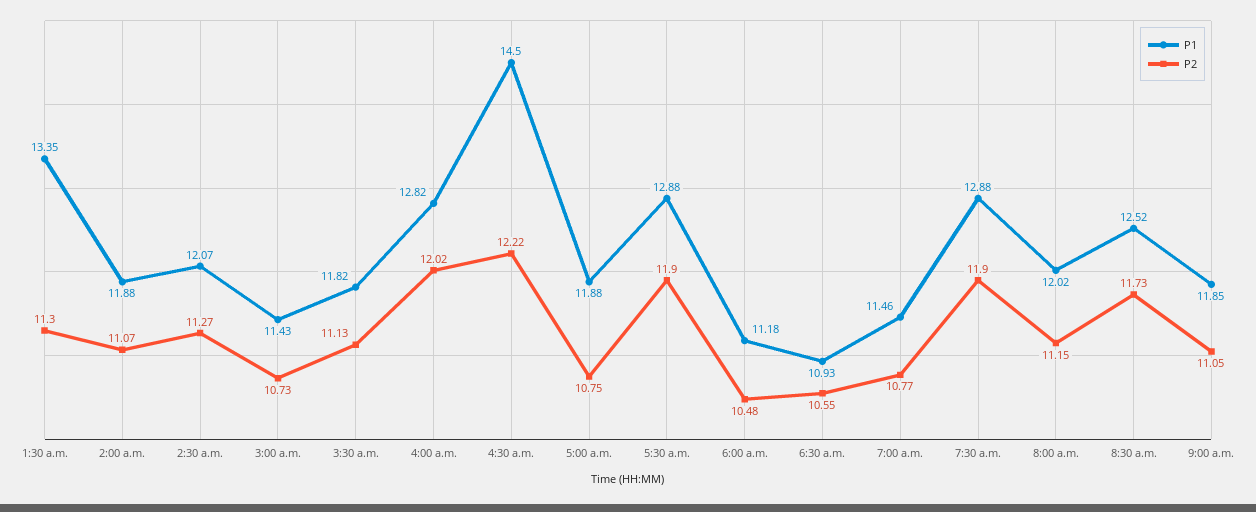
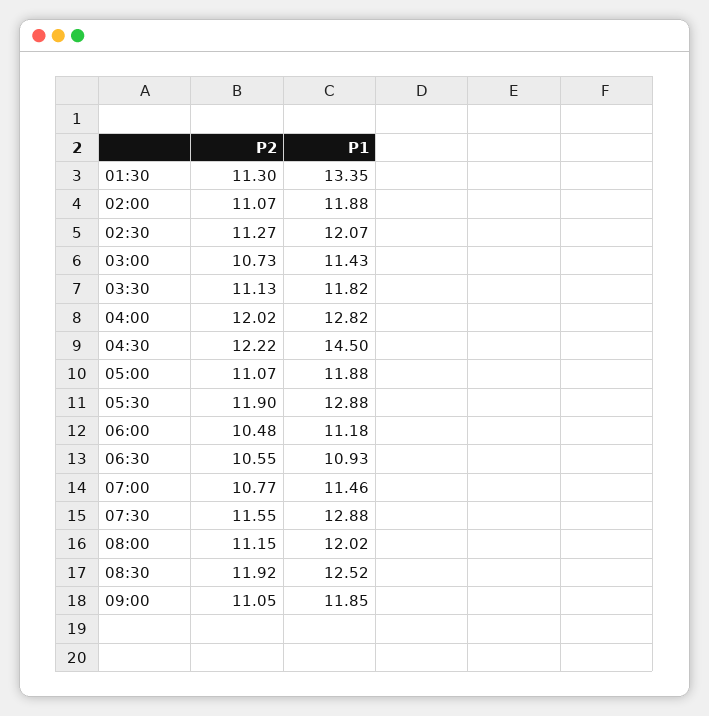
  {
    "P1": {
      "1:30 a.m.": 13.35,
      "2:00 a.m.": 11.88,
      "2:30 a.m.": 12.07,
      "3:00 a.m.": 11.43,
      "3:30 a.m.": 11.82,
      "4:00 a.m.": 12.82,
      "4:30 a.m.": 14.5,
      "5:00 a.m.": 11.88,
      "5:30 a.m.": 12.88,
      "6:00 a.m.": 11.18,
      "6:30 a.m.": 10.93,
      "7:00 a.m.": 11.46,
      "7:30 a.m.": 12.88,
      "8:00 a.m.": 12.02,
      "8:30 a.m.": 12.52,
      "9:00 a.m.": 11.85
    },
    "P2": {
      "1:30 a.m.": 11.3,
      "2:00 a.m.": 11.07,
      "2:30 a.m.": 11.27,
      "3:00 a.m.": 10.73,
      "3:30 a.m.": 11.13,
      "4:00 a.m.": 12.02,
      "4:30 a.m.": 12.22,
-     "5:00 a.m.": 10.75,
+     "5:00 a.m.": 11.07,
      "5:30 a.m.": 11.9,
      "6:00 a.m.": 10.48,
      "6:30 a.m.": 10.55,
      "7:00 a.m.": 10.77,
-     "7:30 a.m.": 11.9,
+     "7:30 a.m.": 11.55,
      "8:00 a.m.": 11.15,
-     "8:30 a.m.": 11.73,
+     "8:30 a.m.": 11.92,
      "9:00 a.m.": 11.05
    }
  }

